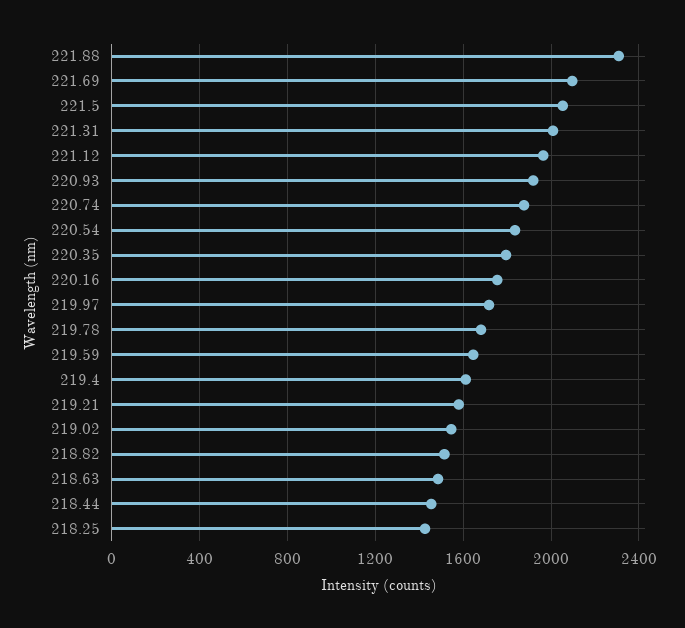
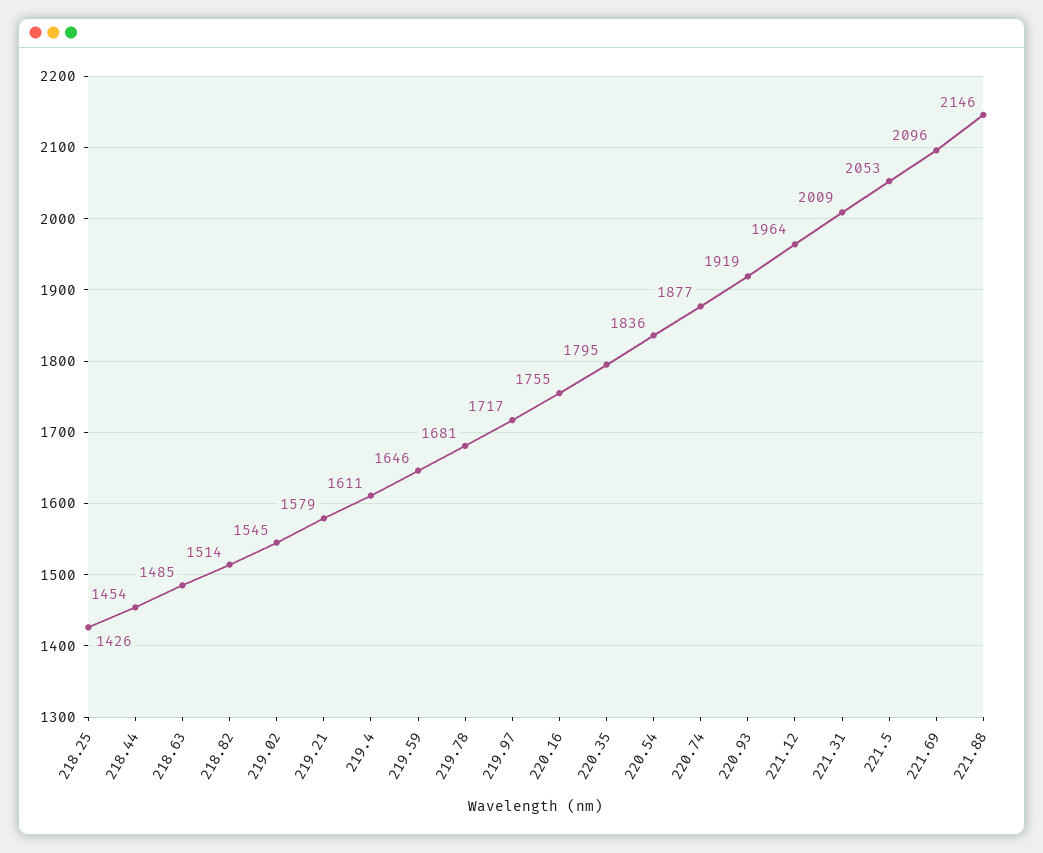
  {
-   "221.88": 2300,
+   "221.88": 2146,
    "221.69": 2096,
    "221.5": 2053,
    "221.31": 2009,
    "221.12": 1964,
    "220.93": 1919,
    "220.74": 1877,
    "220.54": 1836,
    "220.35": 1795,
    "220.16": 1755,
    "219.97": 1717,
    "219.78": 1681,
    "219.59": 1646,
    "219.4": 1611,
    "219.21": 1579,
    "219.02": 1545,
    "218.82": 1514,
    "218.63": 1485,
    "218.44": 1454,
    "218.25": 1426
  }

